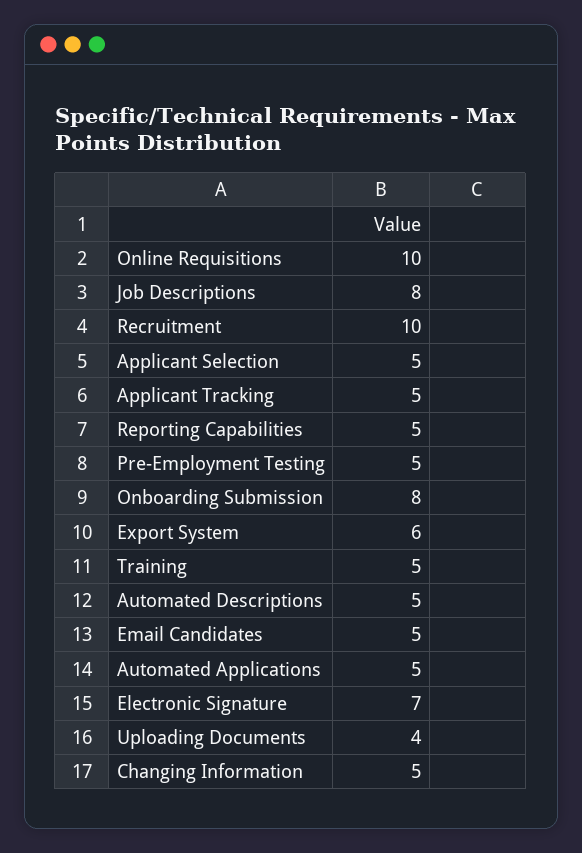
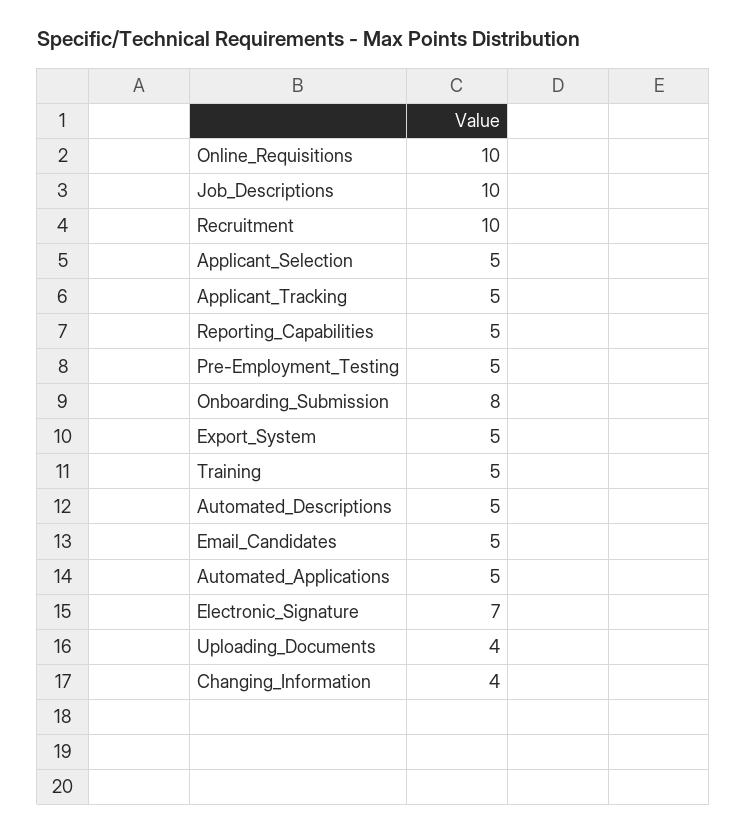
  {
    "Online Requisitions": 10,
-   "Job Descriptions": 8,
+   "Job Descriptions": 10,
    "Recruitment": 10,
    "Applicant Selection": 5,
    "Applicant Tracking": 5,
    "Reporting Capabilities": 5,
    "Pre-Employment Testing": 5,
    "Onboarding Submission": 8,
-   "Export System": 6,
+   "Export System": 5,
    "Training": 5,
    "Automated Descriptions": 5,
    "Email Candidates": 5,
    "Automated Applications": 5,
    "Electronic Signature": 7,
    "Uploading Documents": 4,
-   "Changing Information": 5
+   "Changing Information": 4
  }

